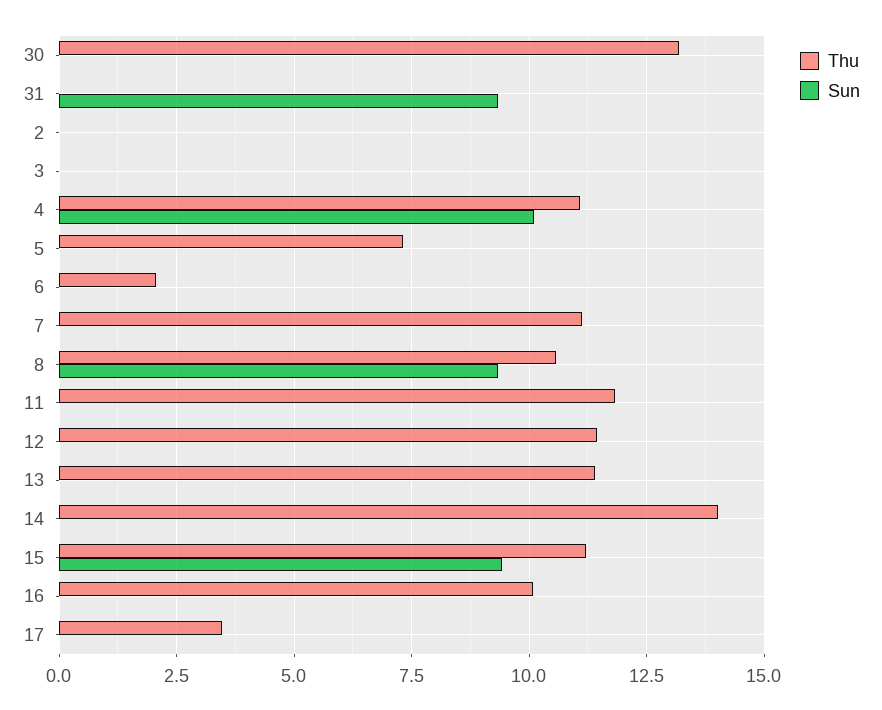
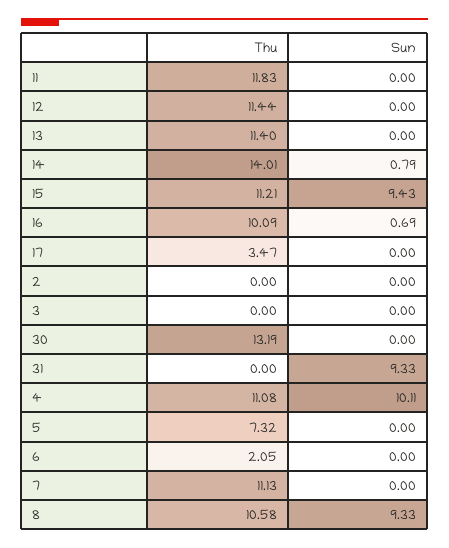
  {
    "Thu": {
      "30": 13.19,
      "31": 0,
      "2": 0,
      "3": 0,
      "4": 11.08,
      "5": 7.32,
      "6": 2.05,
      "7": 11.13,
      "8": 10.58,
      "11": 11.83,
      "12": 11.44,
      "13": 11.4,
      "14": 14.01,
      "15": 11.21,
      "16": 10.09,
      "17": 3.47
    },
    "Sun": {
      "30": 0,
      "31": 9.33,
      "2": 0,
      "3": 0,
      "4": 10.11,
      "5": 0,
      "6": 0,
      "7": 0,
      "8": 9.33,
      "11": 0,
      "12": 0,
      "13": 0,
-     "14": 0,
+     "14": 0.79,
      "15": 9.43,
-     "16": 0,
+     "16": 0.69,
      "17": 0
    }
  }

